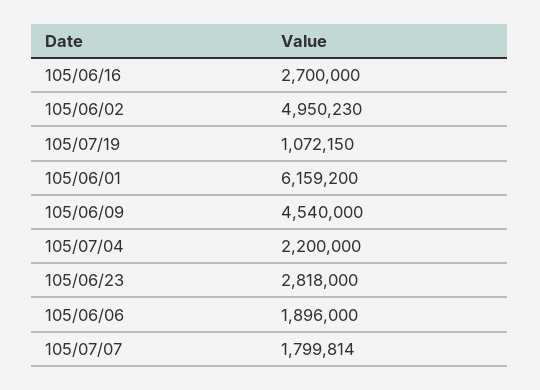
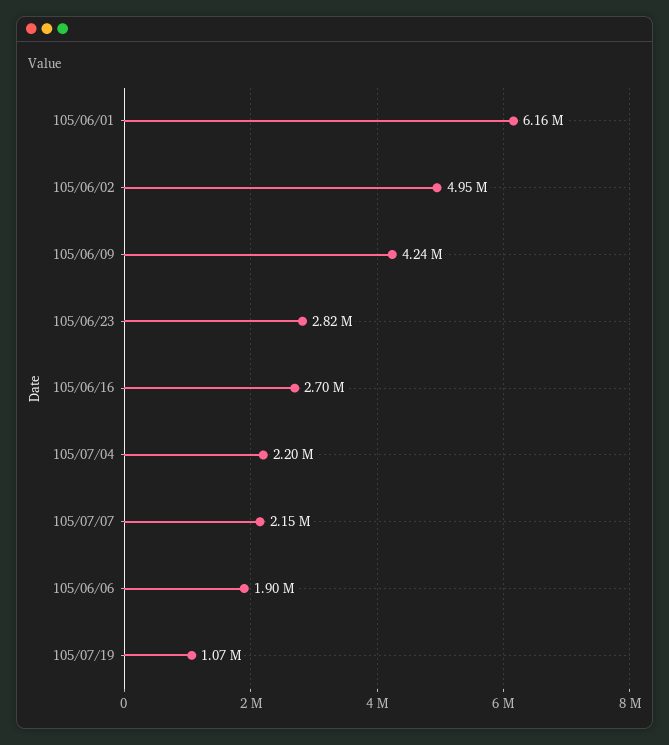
  {
    "105/06/16": 2700000,
    "105/06/02": 4950230,
    "105/07/19": 1072150,
    "105/06/01": 6159200,
-   "105/06/09": 4540000,
+   "105/06/09": 4240000,
    "105/07/04": 2200000,
    "105/06/23": 2818000,
    "105/06/06": 1896000,
-   "105/07/07": 1799814
+   "105/07/07": 2150000
  }

